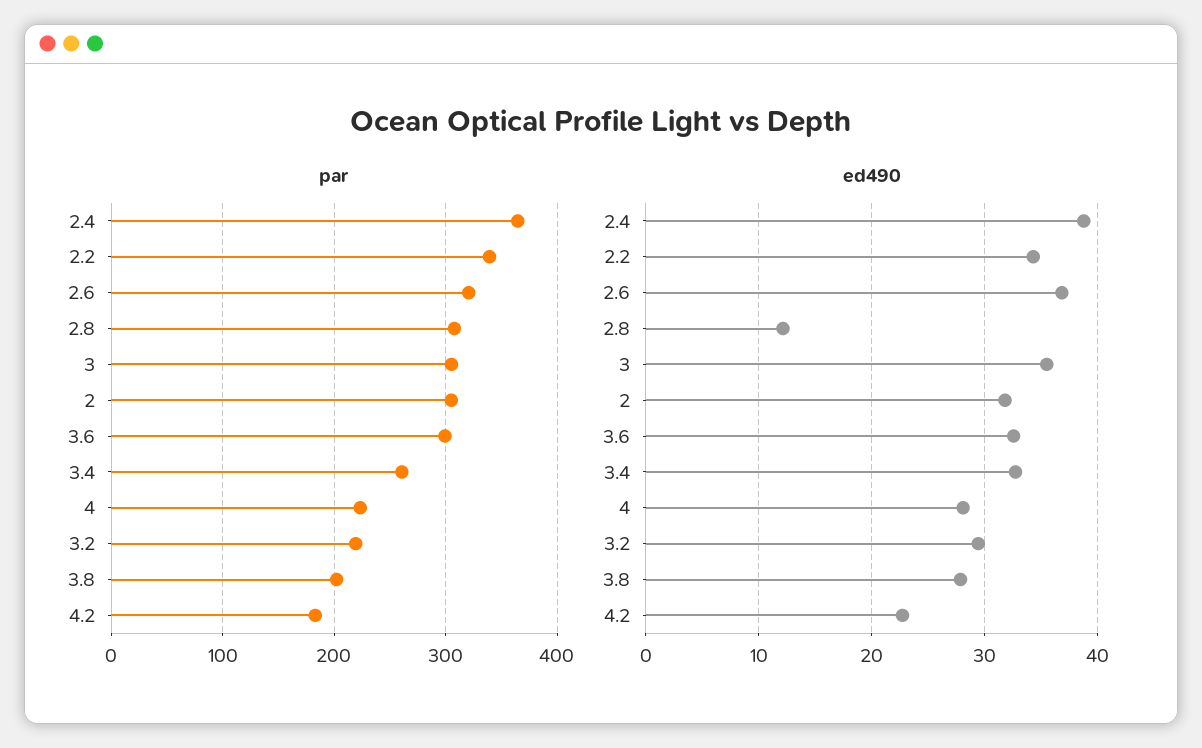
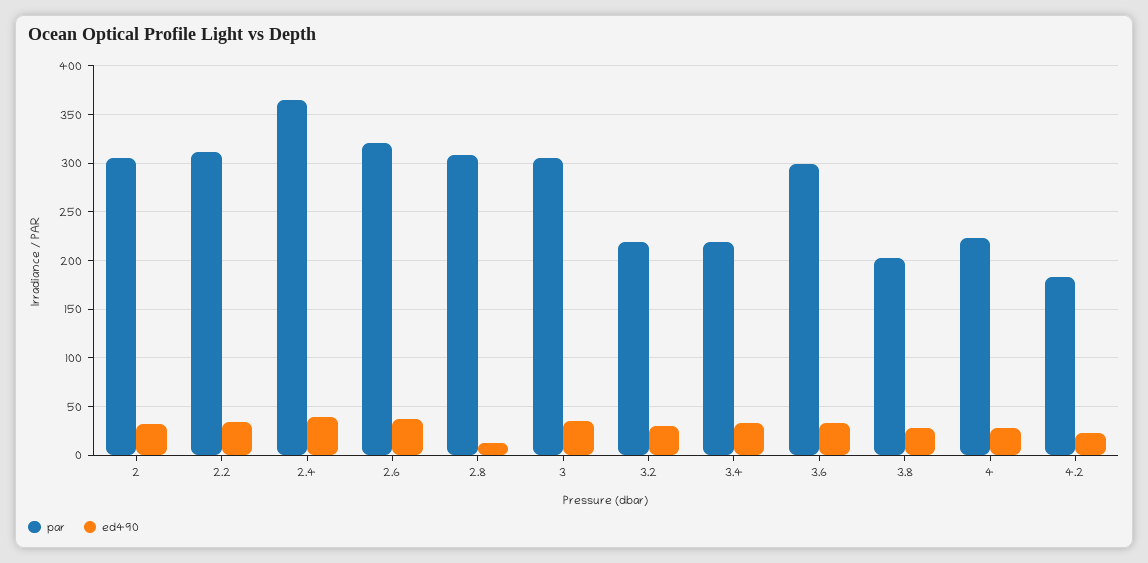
  {
    "par": {
      "2.4": 360,
-     "2.2": 340,
+     "2.2": 310,
      "2.6": 320,
      "2.8": 310,
      "3": 310,
      "2": 310,
      "3.6": 300,
-     "3.4": 260,
+     "3.4": 220,
      "4": 220,
      "3.2": 220,
      "3.8": 200,
      "4.2": 180
    },
    "ed490": {
      "2.4": 39,
      "2.2": 34,
      "2.6": 37,
      "2.8": 12,
      "3": 35,
      "2": 32,
      "3.6": 33,
      "3.4": 33,
      "4": 28,
      "3.2": 29,
      "3.8": 28,
      "4.2": 23
    }
  }

